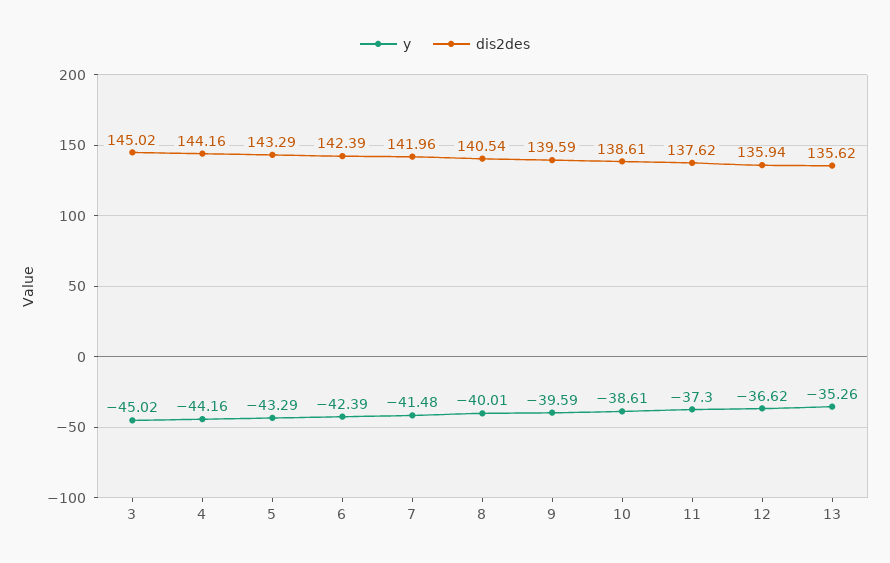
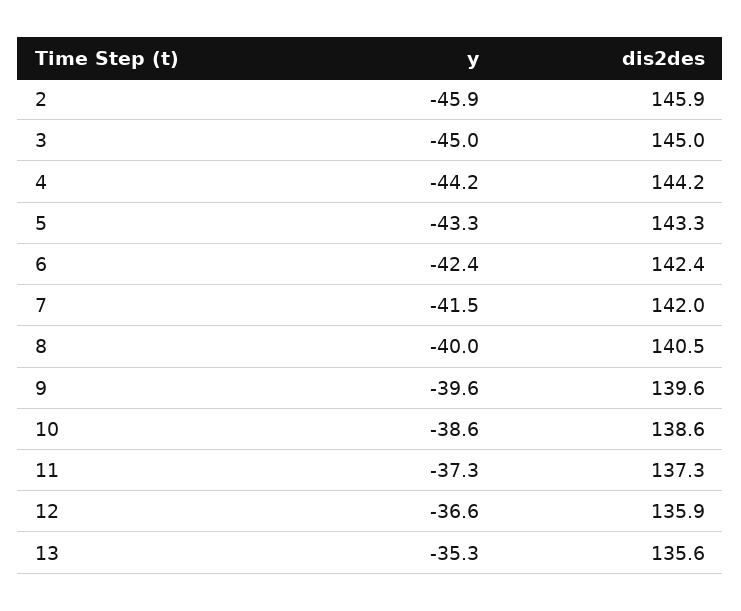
  {
    "y": {
      "3": -45.02,
      "4": -44.16,
      "5": -43.29,
      "6": -42.39,
      "7": -41.48,
      "8": -40.01,
      "9": -39.59,
      "10": -38.61,
      "11": -37.3,
      "12": -36.62,
-     "13": -35.26
+     "13": -35.26,
+     "2": -45.9
    },
    "dis2des": {
      "3": 145.02,
      "4": 144.16,
      "5": 143.29,
      "6": 142.39,
      "7": 141.96,
      "8": 140.54,
      "9": 139.59,
      "10": 138.61,
-     "11": 137.62,
+     "11": 137.3,
      "12": 135.94,
-     "13": 135.62
+     "13": 135.62,
+     "2": 145.9
    }
  }

